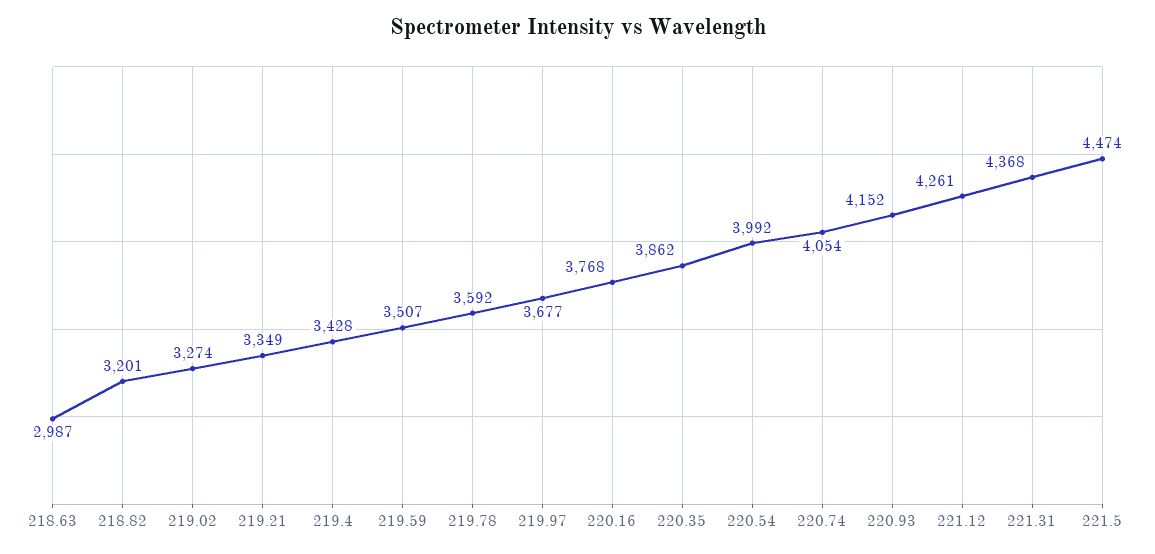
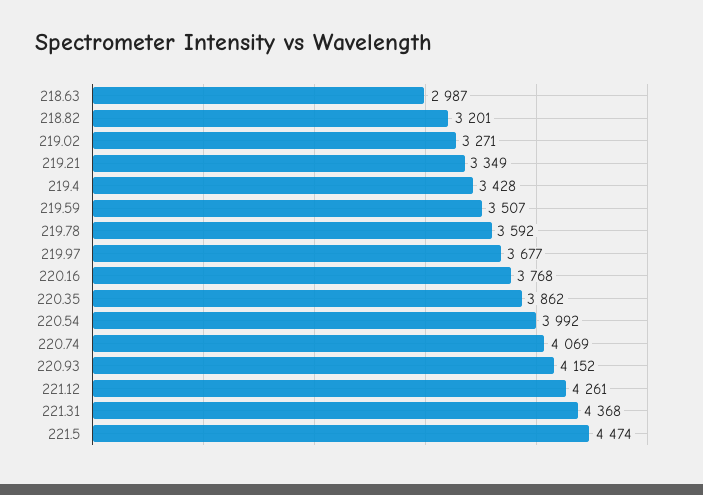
  {
    "218.63": 2987,
    "218.82": 3201,
-   "219.02": 3274,
+   "219.02": 3271,
    "219.21": 3349,
    "219.4": 3428,
    "219.59": 3507,
    "219.78": 3592,
    "219.97": 3677,
    "220.16": 3768,
    "220.35": 3862,
    "220.54": 3992,
-   "220.74": 4054,
+   "220.74": 4069,
    "220.93": 4152,
    "221.12": 4261,
    "221.31": 4368,
    "221.5": 4474
  }

